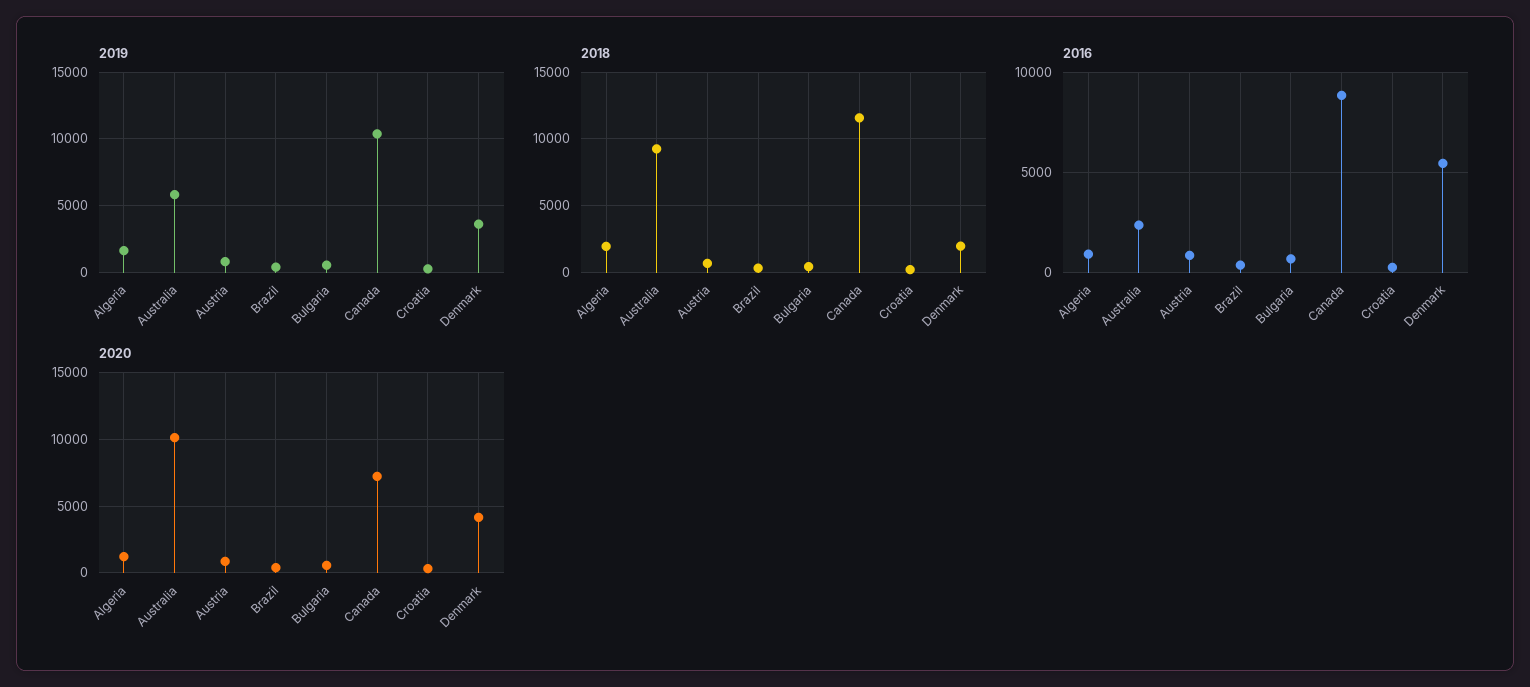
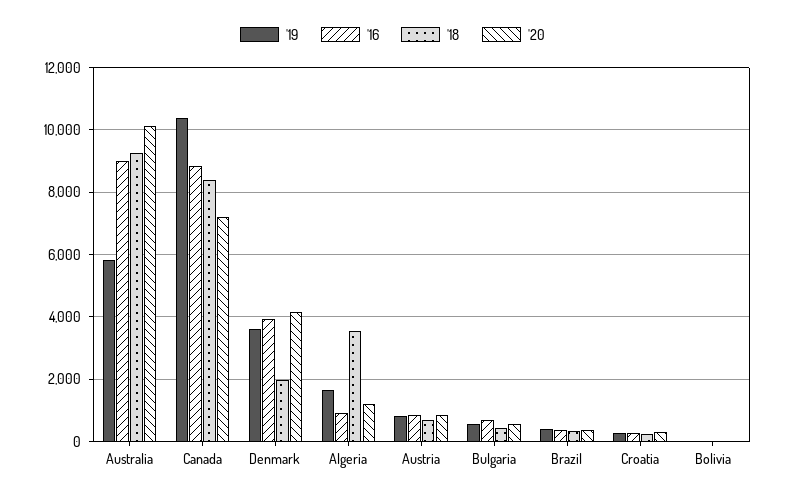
  {
    "2019": {
      "Algeria": 1600,
      "Australia": 5800,
      "Austria": 800,
      "Brazil": 400,
      "Bulgaria": 600,
      "Canada": 10400,
      "Croatia": 200,
-     "Denmark": 3600
+     "Denmark": 3600,
+     "Bolivia": 0
    },
    "2018": {
-     "Algeria": 2000,
+     "Algeria": 3600,
      "Australia": 9200,
      "Austria": 600,
      "Brazil": 400,
      "Bulgaria": 400,
-     "Canada": 11500,
+     "Canada": 8400,
      "Croatia": 200,
-     "Denmark": 2000
+     "Denmark": 2000,
+     "Bolivia": 0
    },
    "2016": {
      "Algeria": 1000,
-     "Australia": 2500,
+     "Australia": 9000,
      "Austria": 800,
      "Brazil": 400,
      "Bulgaria": 600,
      "Canada": 8800,
      "Croatia": 200,
-     "Denmark": 5500
+     "Denmark": 4000,
+     "Bolivia": 0
    },
    "2020": {
      "Algeria": 1200,
      "Australia": 10200,
      "Austria": 800,
      "Brazil": 400,
      "Bulgaria": 600,
      "Canada": 7200,
      "Croatia": 400,
-     "Denmark": 4200
+     "Denmark": 4200,
+     "Bolivia": 0
    }
  }

